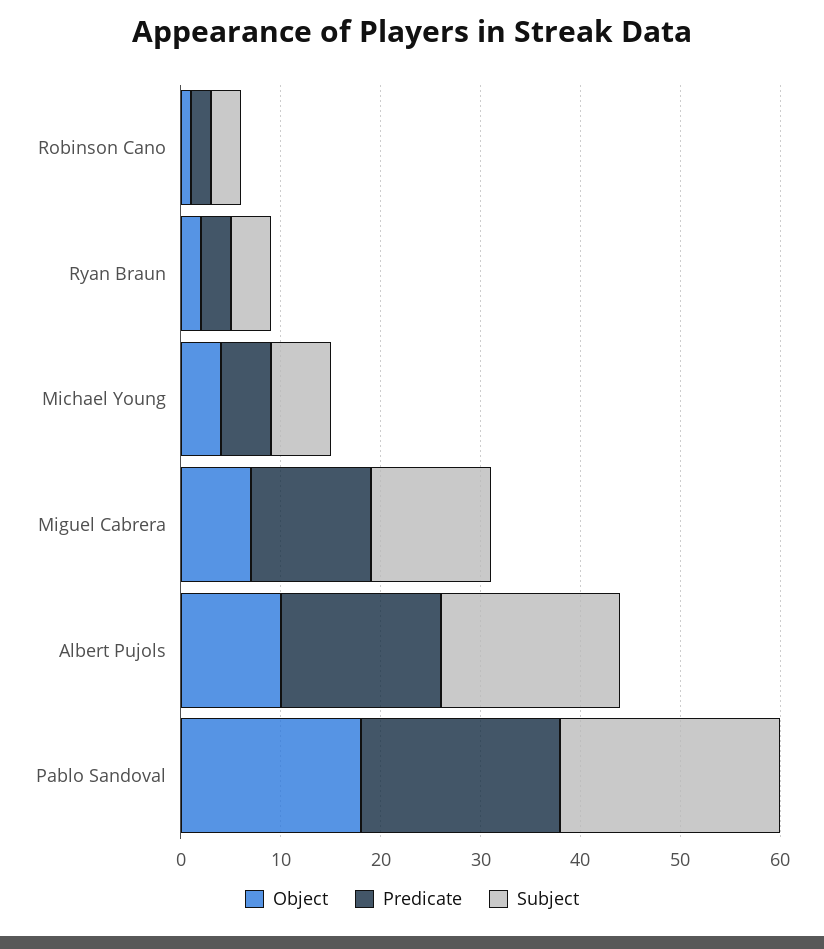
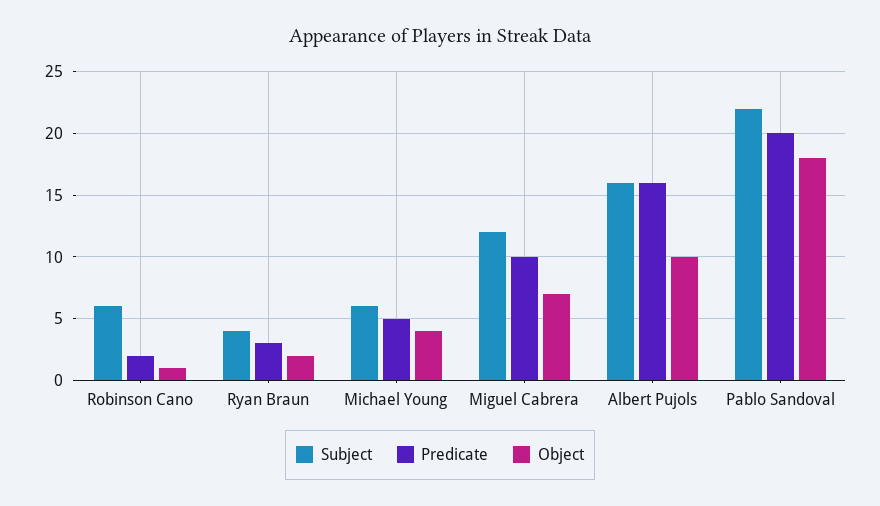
  {
    "Object": {
      "Robinson Cano": 1,
      "Ryan Braun": 2,
      "Michael Young": 4,
      "Miguel Cabrera": 7,
      "Albert Pujols": 10,
      "Pablo Sandoval": 18
    },
    "Predicate": {
      "Robinson Cano": 2,
      "Ryan Braun": 3,
      "Michael Young": 5,
-     "Miguel Cabrera": 12,
+     "Miguel Cabrera": 10,
      "Albert Pujols": 16,
      "Pablo Sandoval": 20
    },
    "Subject": {
-     "Robinson Cano": 3,
+     "Robinson Cano": 6,
      "Ryan Braun": 4,
      "Michael Young": 6,
      "Miguel Cabrera": 12,
-     "Albert Pujols": 18,
+     "Albert Pujols": 16,
      "Pablo Sandoval": 22
    }
  }

